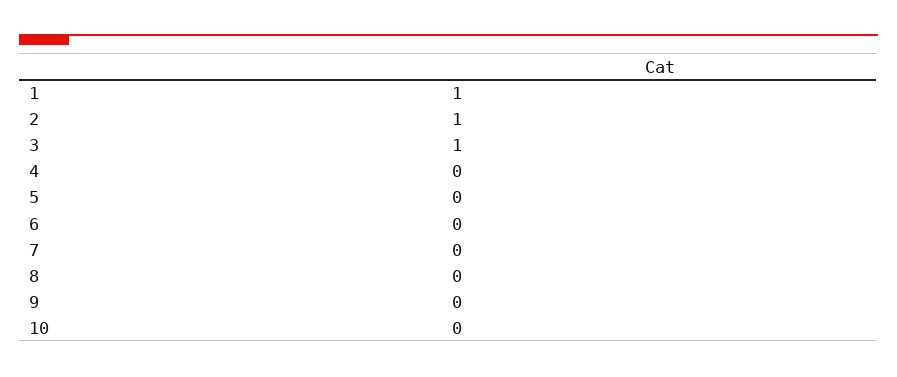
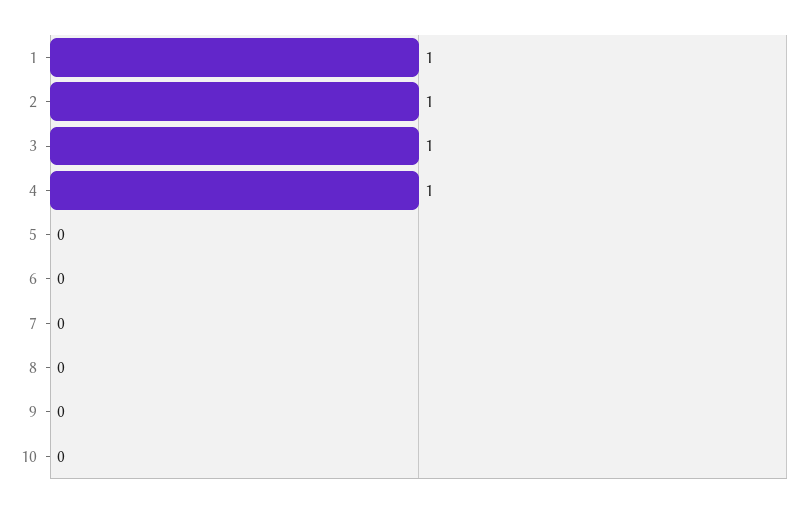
  {
    "1": 1,
    "2": 1,
    "3": 1,
-   "4": 0,
+   "4": 1,
    "5": 0,
    "6": 0,
    "7": 0,
    "8": 0,
    "9": 0,
    "10": 0
  }

